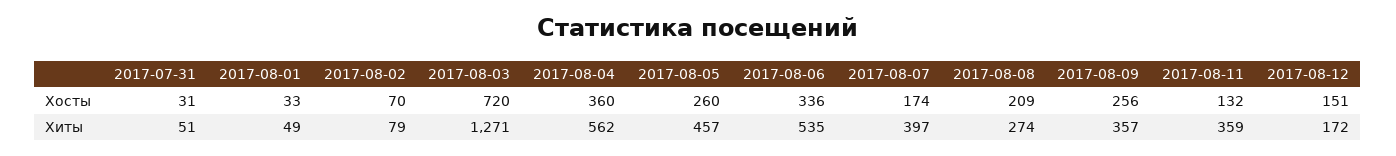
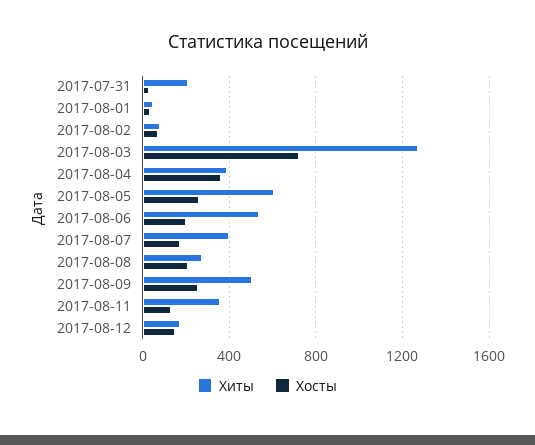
  {
    "Хосты": {
      "2017-07-31": 31,
      "2017-08-01": 33,
      "2017-08-02": 70,
      "2017-08-03": 720,
      "2017-08-04": 360,
      "2017-08-05": 260,
-     "2017-08-06": 336,
+     "2017-08-06": 200,
      "2017-08-07": 174,
      "2017-08-08": 209,
      "2017-08-09": 256,
      "2017-08-11": 132,
      "2017-08-12": 151
    },
    "Хиты": {
-     "2017-07-31": 51,
+     "2017-07-31": 200,
      "2017-08-01": 49,
      "2017-08-02": 79,
      "2017-08-03": 1271,
-     "2017-08-04": 562,
+     "2017-08-04": 400,
-     "2017-08-05": 457,
+     "2017-08-05": 600,
      "2017-08-06": 535,
      "2017-08-07": 397,
      "2017-08-08": 274,
-     "2017-08-09": 357,
+     "2017-08-09": 500,
      "2017-08-11": 359,
      "2017-08-12": 172
    }
  }

